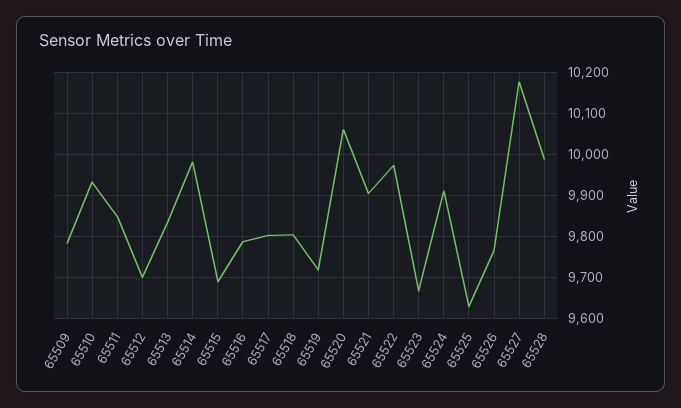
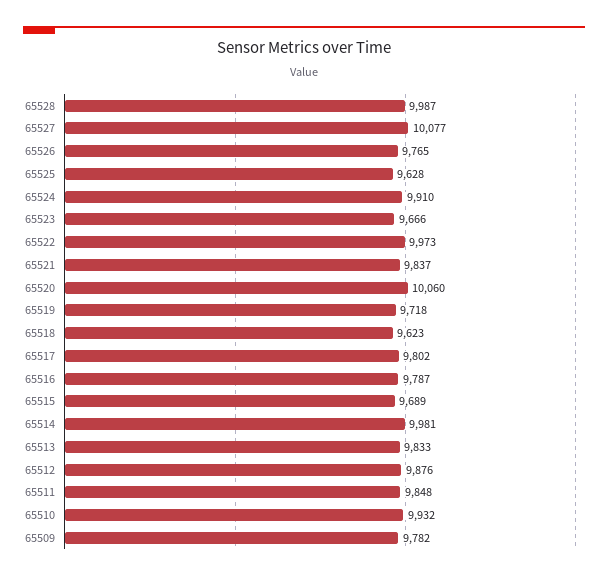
  {
    "65509": 9782,
    "65510": 9932,
    "65511": 9848,
-   "65512": 9700,
+   "65512": 9876,
    "65513": 9833,
    "65514": 9981,
    "65515": 9689,
    "65516": 9787,
    "65517": 9802,
-   "65518": 9800,
+   "65518": 9623,
    "65519": 9718,
    "65520": 10060,
-   "65521": 9900,
+   "65521": 9837,
    "65522": 9973,
    "65523": 9666,
    "65524": 9910,
    "65525": 9628,
    "65526": 9765,
-   "65527": 10180,
+   "65527": 10077,
    "65528": 9987
  }

